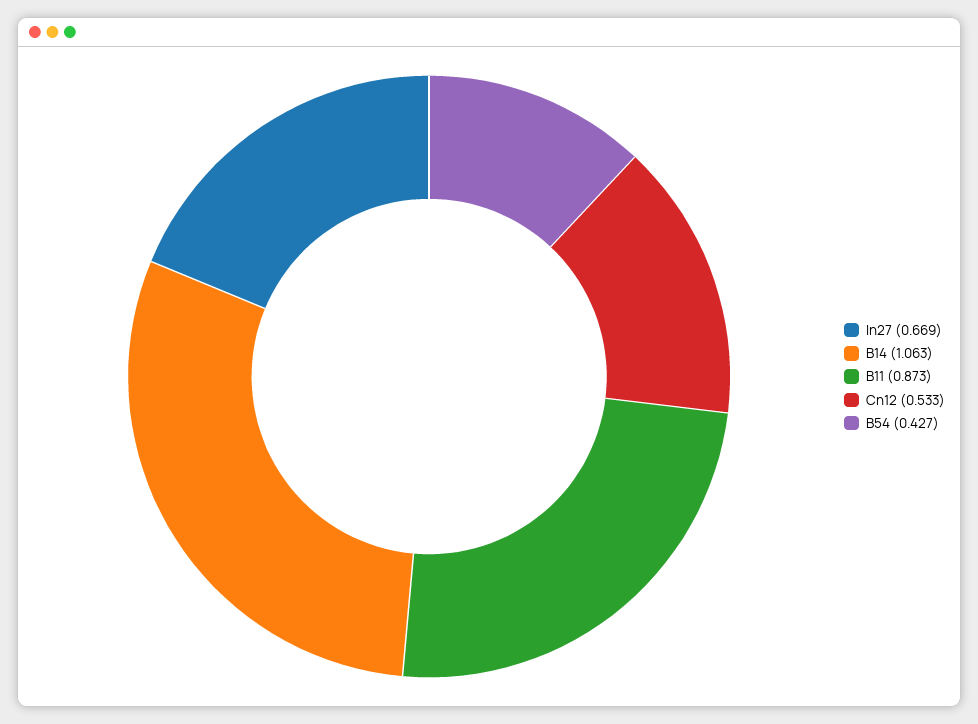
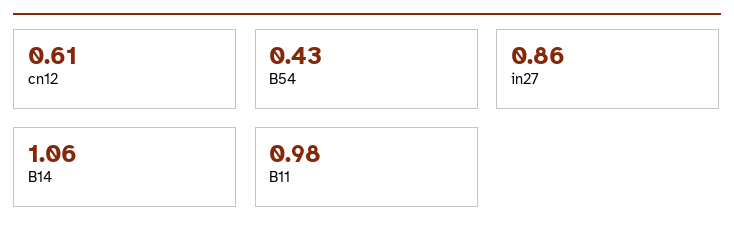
  {
-   "In27": 0.669,
+   "In27": 0.86,
    "B14": 1.063,
-   "B11": 0.873,
+   "B11": 0.98,
-   "Cn12": 0.533,
+   "Cn12": 0.61,
    "B54": 0.427
  }

